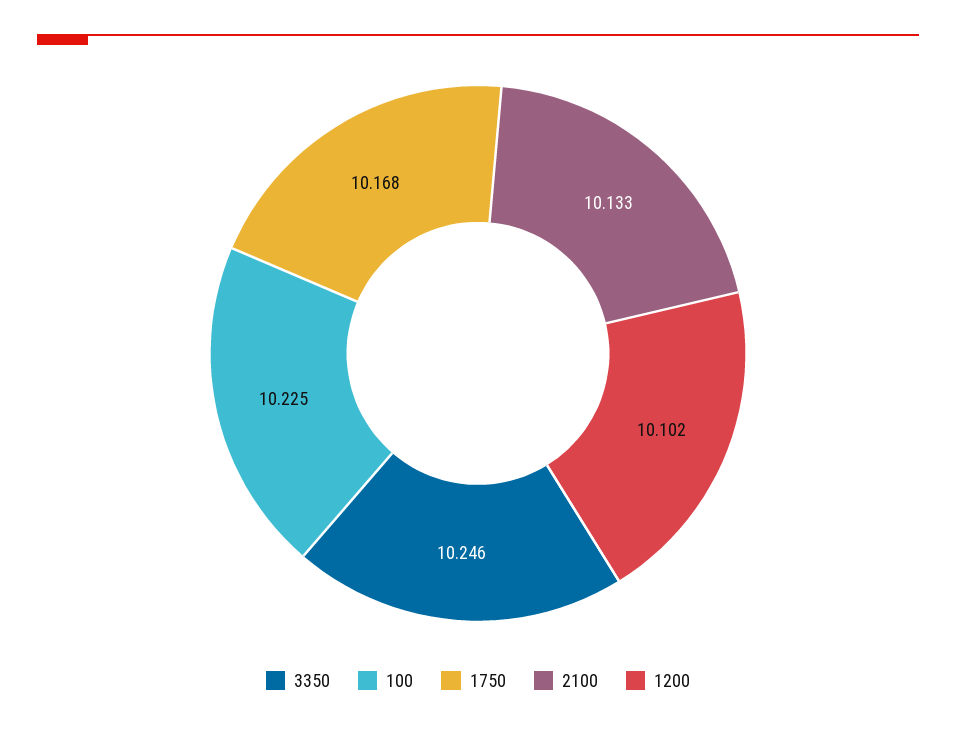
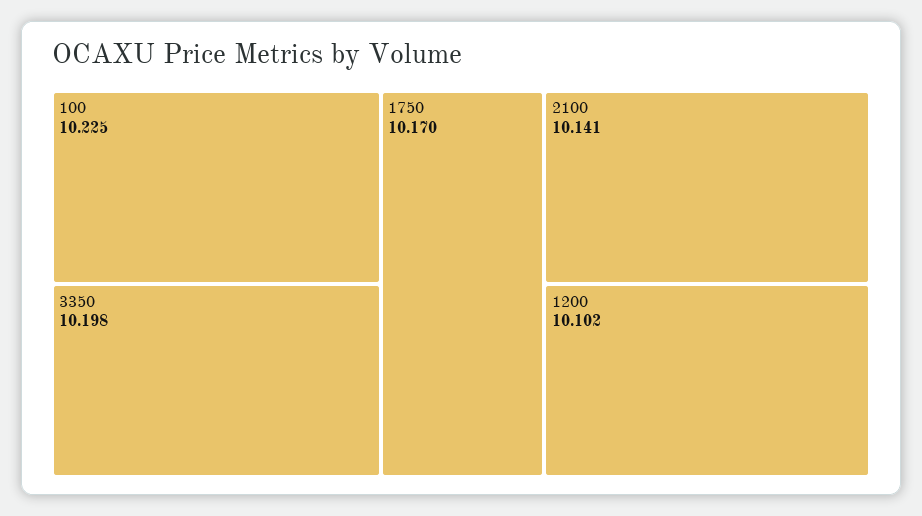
  {
-   "3350": 10.246,
+   "3350": 10.198,
    "100": 10.225,
-   "1750": 10.168,
+   "1750": 10.17,
-   "2100": 10.133,
+   "2100": 10.141,
    "1200": 10.102
  }

